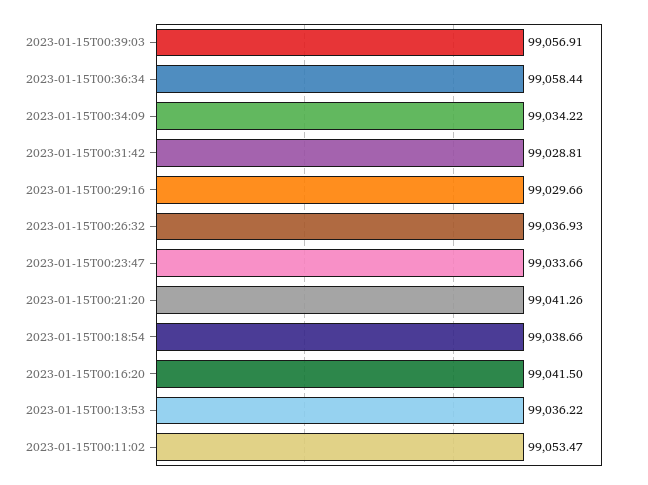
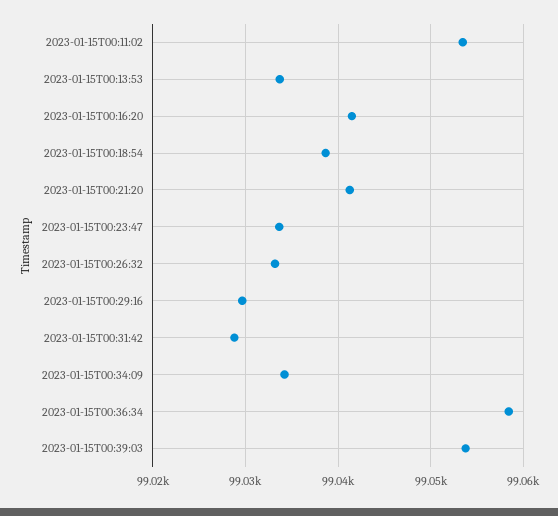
  {
-   "2023-01-15T00:39:03": 99056.91,
+   "2023-01-15T00:39:03": 99054,
    "2023-01-15T00:36:34": 99058.44,
    "2023-01-15T00:34:09": 99034.22,
    "2023-01-15T00:31:42": 99028.81,
    "2023-01-15T00:29:16": 99029.66,
-   "2023-01-15T00:26:32": 99036.93,
+   "2023-01-15T00:26:32": 99033,
    "2023-01-15T00:23:47": 99033.66,
    "2023-01-15T00:21:20": 99041.26,
    "2023-01-15T00:18:54": 99038.66,
    "2023-01-15T00:16:20": 99041.5,
-   "2023-01-15T00:13:53": 99036.22,
+   "2023-01-15T00:13:53": 99034,
    "2023-01-15T00:11:02": 99053.47
  }

